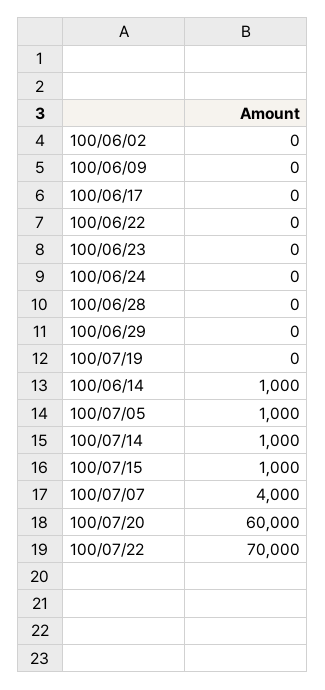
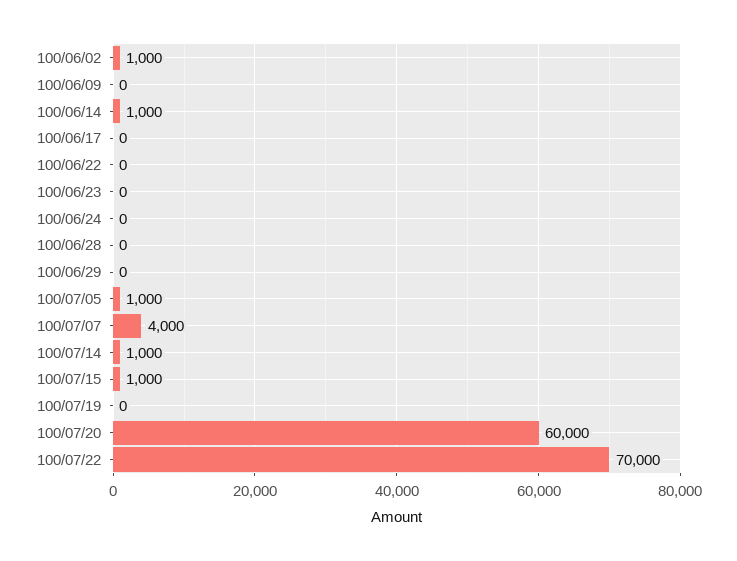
  {
-   "100/06/02": 0,
+   "100/06/02": 1000,
    "100/06/09": 0,
    "100/06/17": 0,
    "100/06/22": 0,
    "100/06/23": 0,
    "100/06/24": 0,
    "100/06/28": 0,
    "100/06/29": 0,
    "100/07/19": 0,
    "100/06/14": 1000,
    "100/07/05": 1000,
    "100/07/14": 1000,
    "100/07/15": 1000,
    "100/07/07": 4000,
    "100/07/20": 60000,
    "100/07/22": 70000
  }

